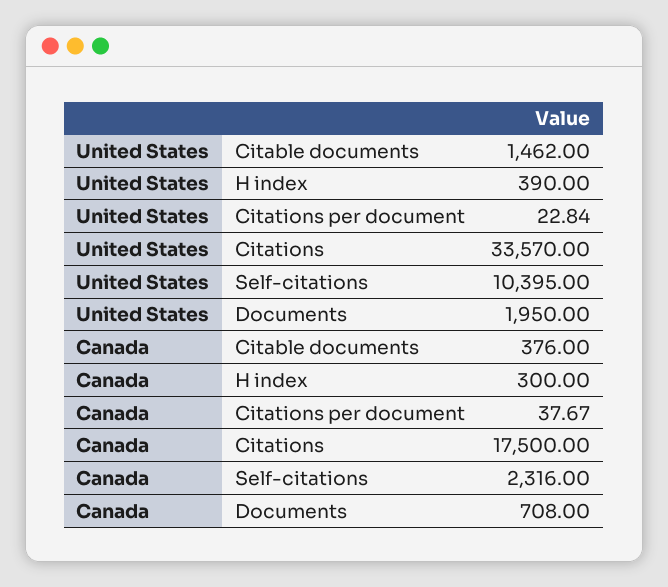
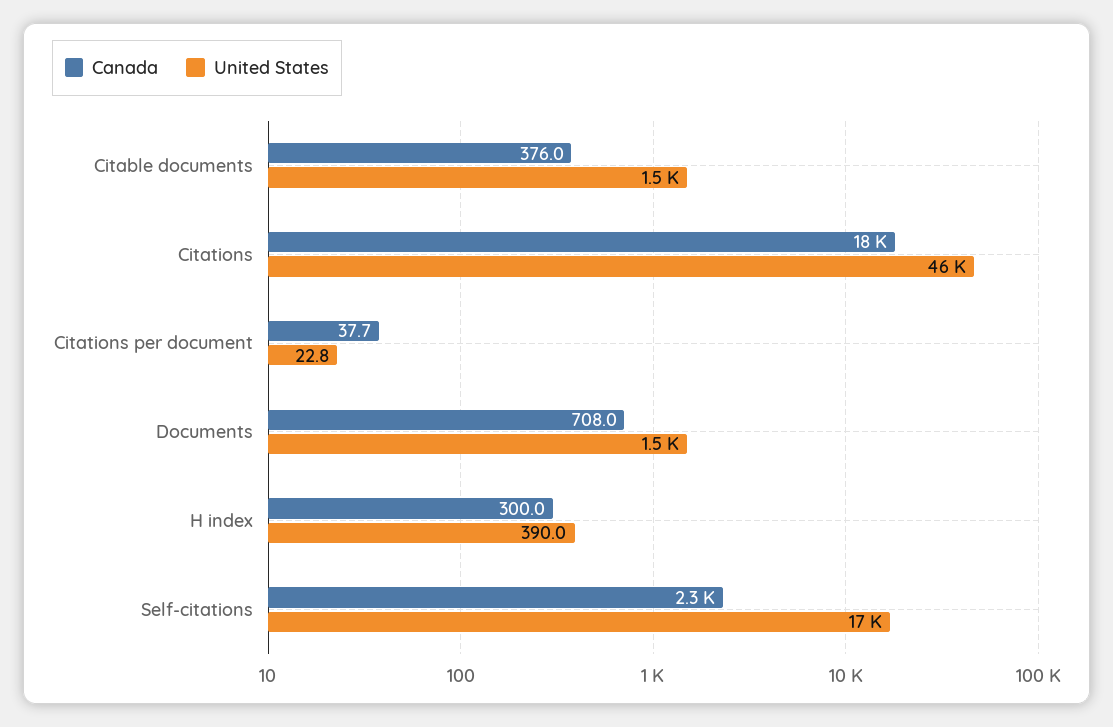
  {
    "United States": {
      "Citable documents": 1462,
      "H index": 390,
      "Citations per document": 22.84,
-     "Citations": 33570,
+     "Citations": 46000,
-     "Self-citations": 10395,
+     "Self-citations": 17000,
-     "Documents": 1950
+     "Documents": 1500
    },
    "Canada": {
      "Citable documents": 376,
      "H index": 300,
      "Citations per document": 37.67,
      "Citations": 17500,
      "Self-citations": 2316,
      "Documents": 708
    }
  }

